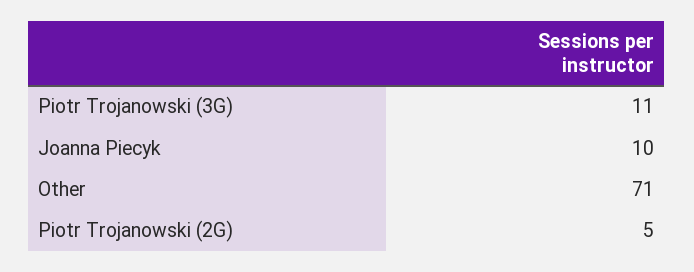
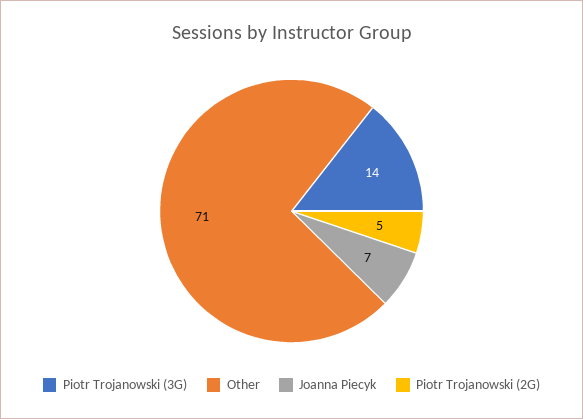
  {
-   "Piotr Trojanowski (3G)": 11,
+   "Piotr Trojanowski (3G)": 14,
-   "Joanna Piecyk": 10,
+   "Joanna Piecyk": 7,
    "Other": 71,
    "Piotr Trojanowski (2G)": 5
  }

